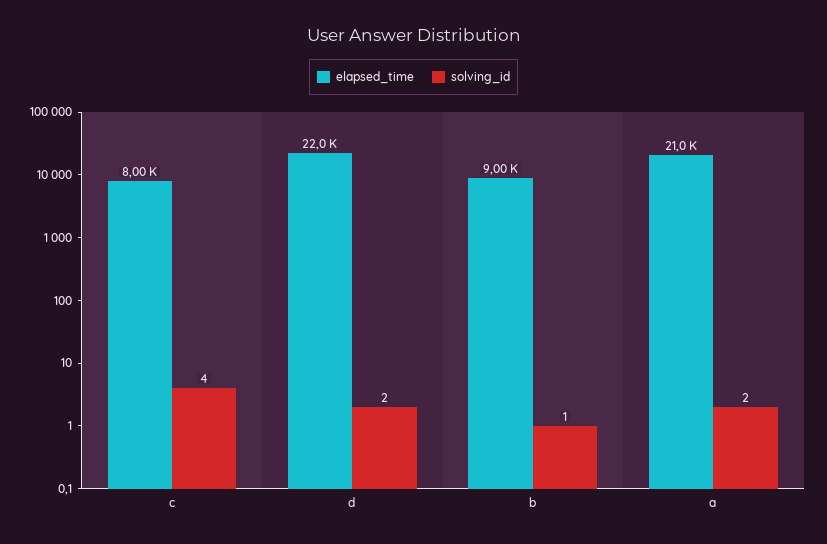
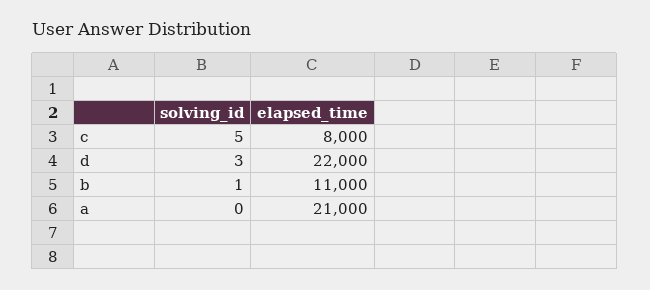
  {
    "elapsed_time": {
      "c": 8000,
      "d": 22000,
-     "b": 9000,
+     "b": 11000,
      "a": 21000
    },
    "solving_id": {
-     "c": 4,
+     "c": 5,
-     "d": 2,
+     "d": 3,
      "b": 1,
-     "a": 2
+     "a": 0
    }
  }

